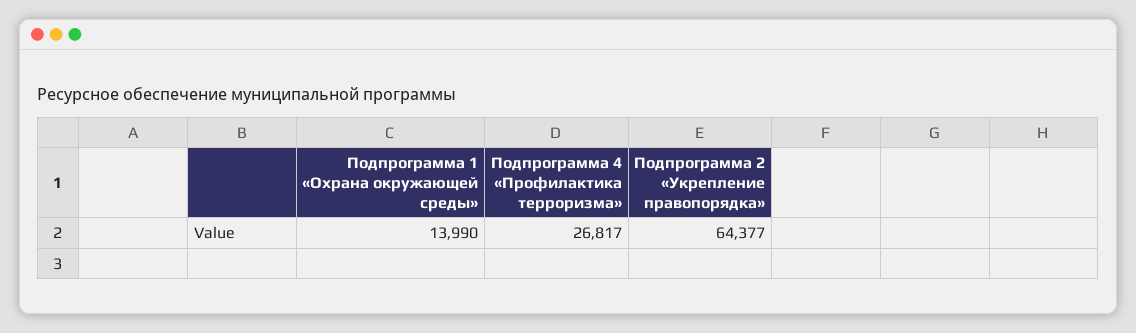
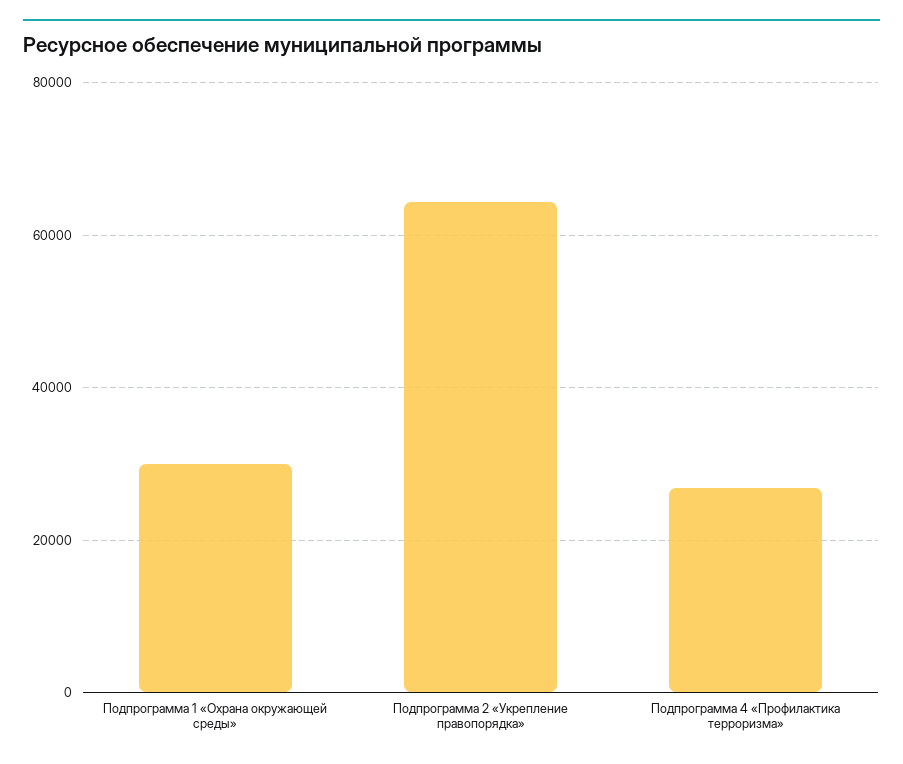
  {
-   "Подпрограмма 1 «Охрана окружающей среды»": 13990,
+   "Подпрограмма 1 «Охрана окружающей среды»": 30000,
    "Подпрограмма 4 «Профилактика терроризма»": 26817,
    "Подпрограмма 2 «Укрепление правопорядка»": 64377
  }

